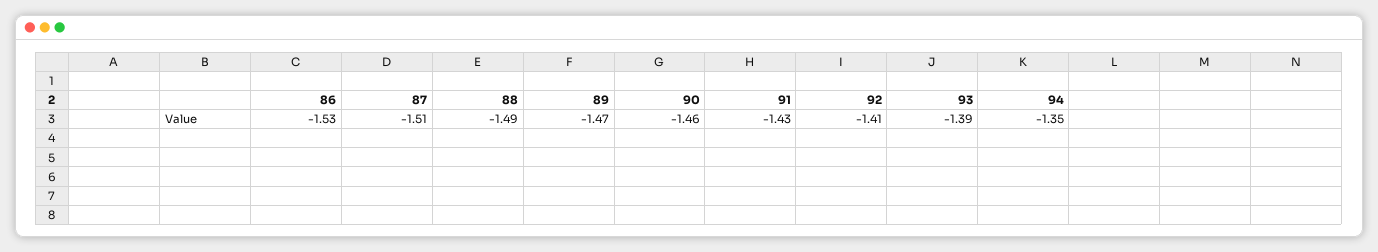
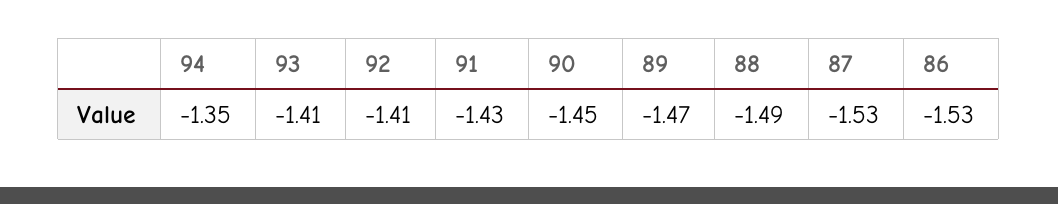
  {
    "86": -1.53,
-   "87": -1.51,
+   "87": -1.53,
    "88": -1.49,
    "89": -1.47,
-   "90": -1.46,
+   "90": -1.45,
    "91": -1.43,
    "92": -1.41,
-   "93": -1.39,
+   "93": -1.41,
    "94": -1.35
  }

